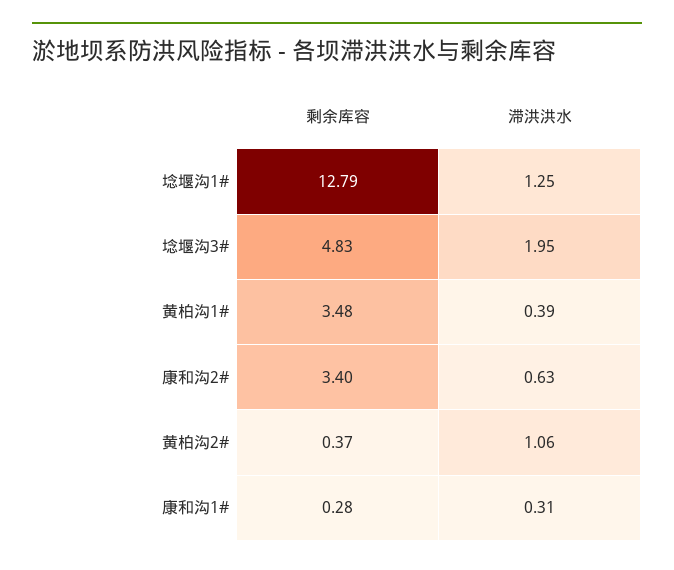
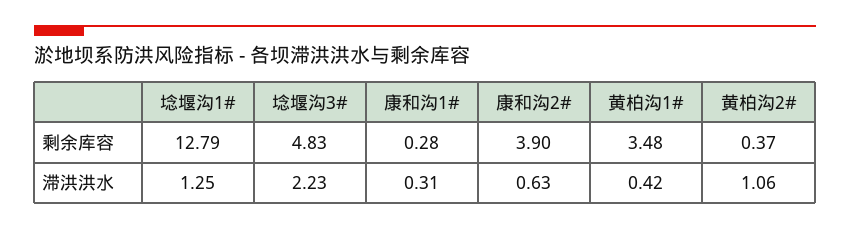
  {
    "剩余库容": {
      "埝堰沟1#": 12.79,
      "埝堰沟3#": 4.83,
      "黄柏沟1#": 3.48,
-     "康和沟2#": 3.4,
+     "康和沟2#": 3.9,
      "黄柏沟2#": 0.37,
      "康和沟1#": 0.28
    },
    "滞洪洪水": {
      "埝堰沟1#": 1.25,
-     "埝堰沟3#": 1.95,
+     "埝堰沟3#": 2.23,
-     "黄柏沟1#": 0.39,
+     "黄柏沟1#": 0.42,
      "康和沟2#": 0.63,
      "黄柏沟2#": 1.06,
      "康和沟1#": 0.31
    }
  }

